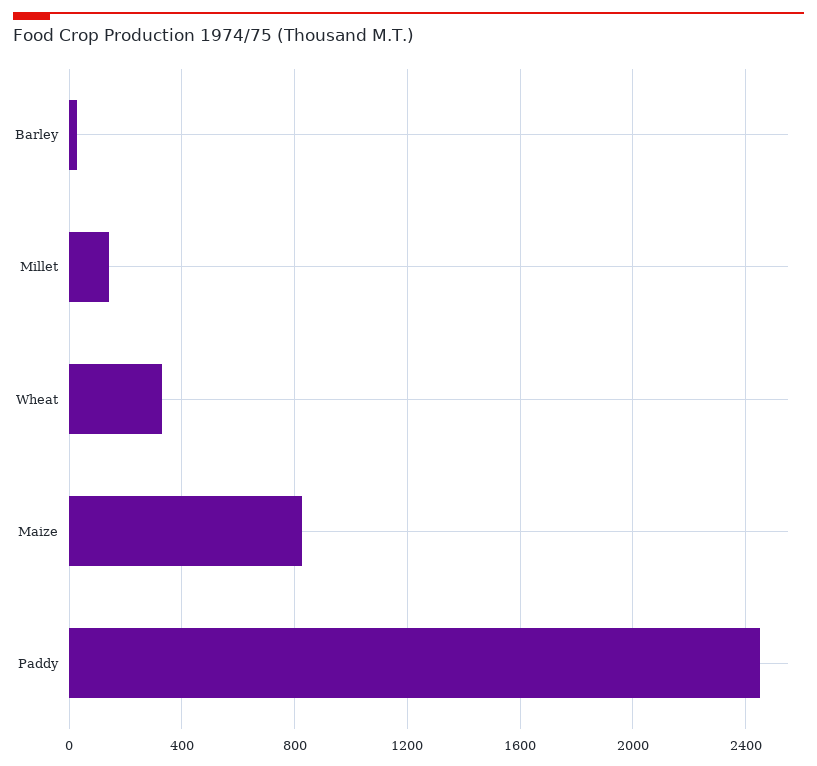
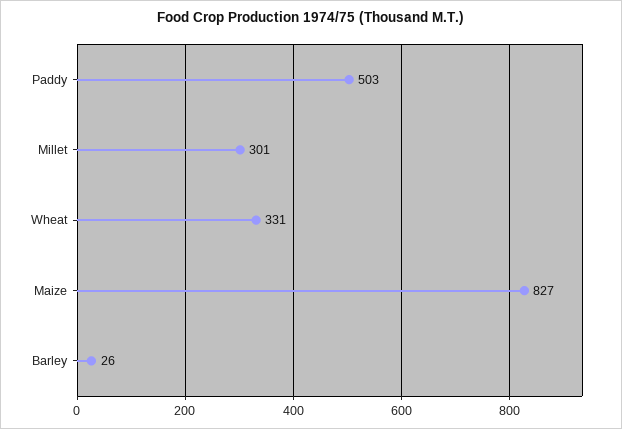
  {
    "Barley": 26,
-   "Millet": 150,
+   "Millet": 301,
    "Wheat": 331,
    "Maize": 827,
-   "Paddy": 2450
+   "Paddy": 503
  }

